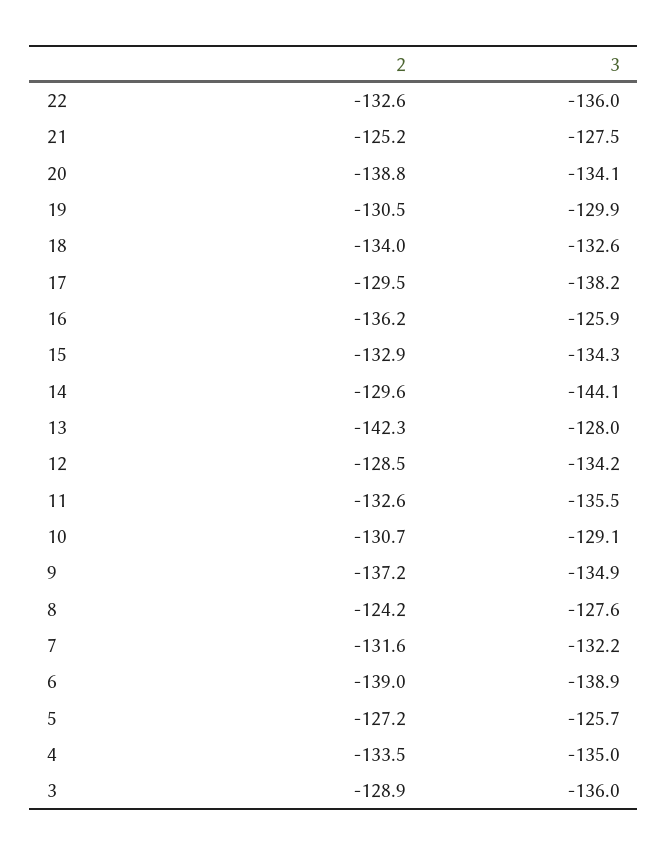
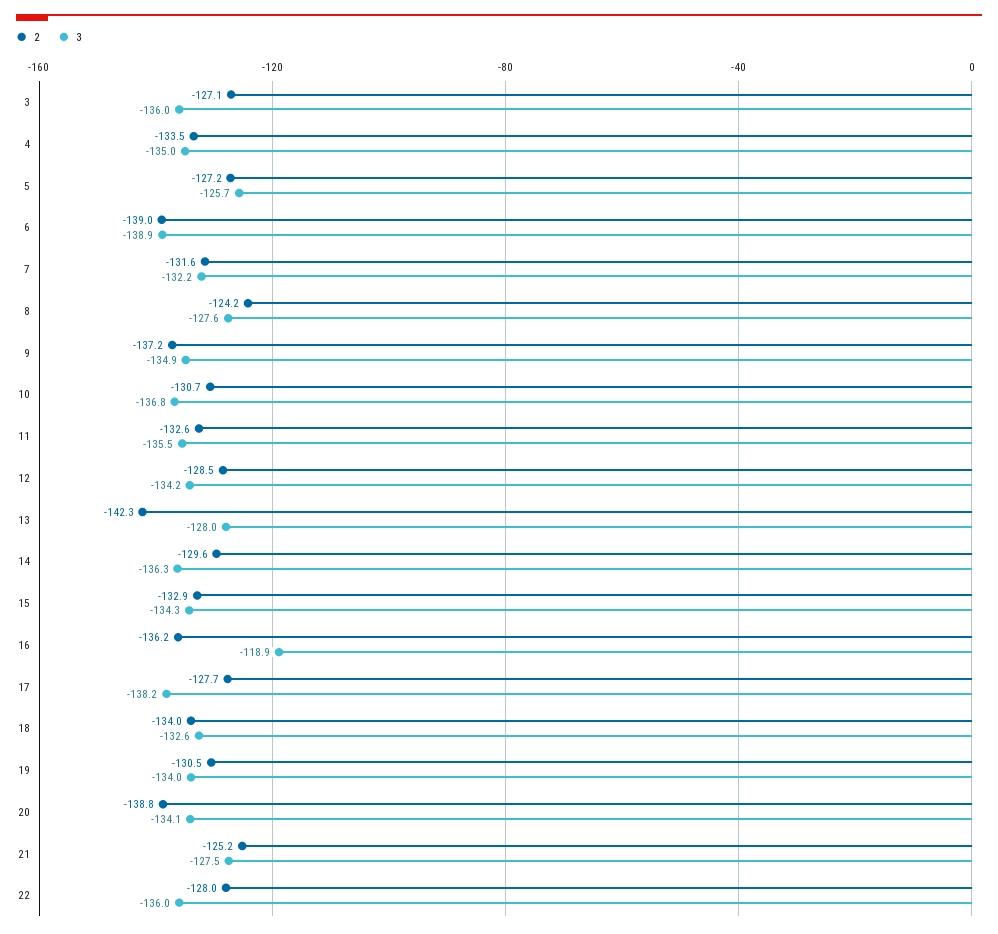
  {
    "2": {
-     "22": -132.6,
+     "22": -128,
      "21": -125.2,
      "20": -138.8,
      "19": -130.5,
      "18": -134,
-     "17": -129.5,
+     "17": -127.7,
      "16": -136.2,
      "15": -132.9,
      "14": -129.6,
      "13": -142.3,
      "12": -128.5,
      "11": -132.6,
      "10": -130.7,
      "9": -137.2,
      "8": -124.2,
      "7": -131.6,
      "6": -139,
      "5": -127.2,
      "4": -133.5,
-     "3": -128.9
+     "3": -127.1
    },
    "3": {
      "22": -136,
      "21": -127.5,
      "20": -134.1,
-     "19": -129.9,
+     "19": -134,
      "18": -132.6,
      "17": -138.2,
-     "16": -125.9,
+     "16": -118.9,
      "15": -134.3,
-     "14": -144.1,
+     "14": -136.3,
      "13": -128,
      "12": -134.2,
      "11": -135.5,
-     "10": -129.1,
+     "10": -136.8,
      "9": -134.9,
      "8": -127.6,
      "7": -132.2,
      "6": -138.9,
      "5": -125.7,
      "4": -135,
      "3": -136
    }
  }

